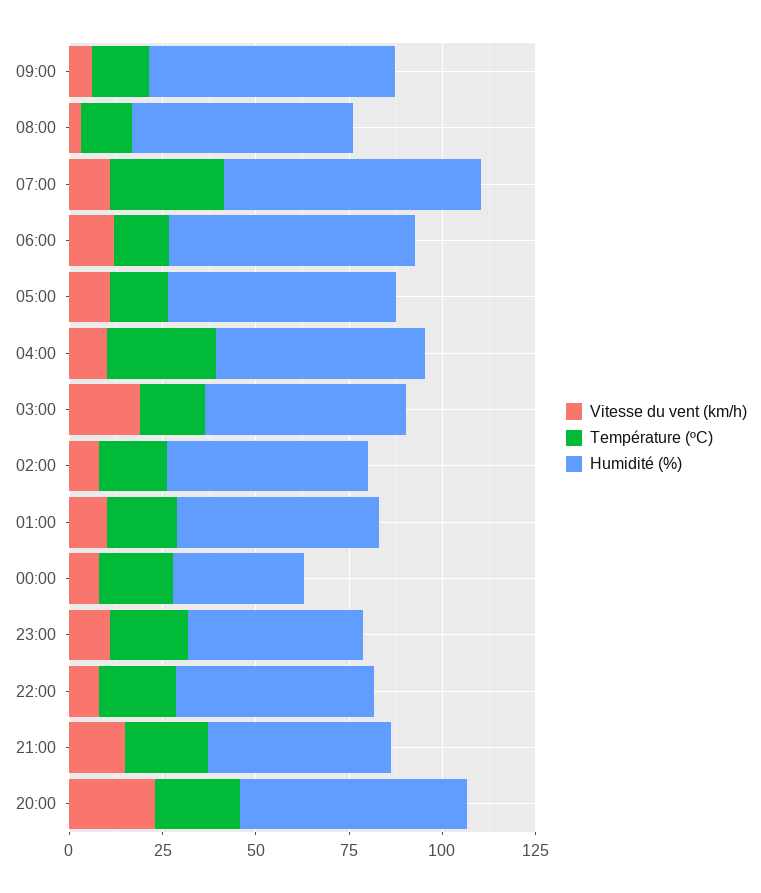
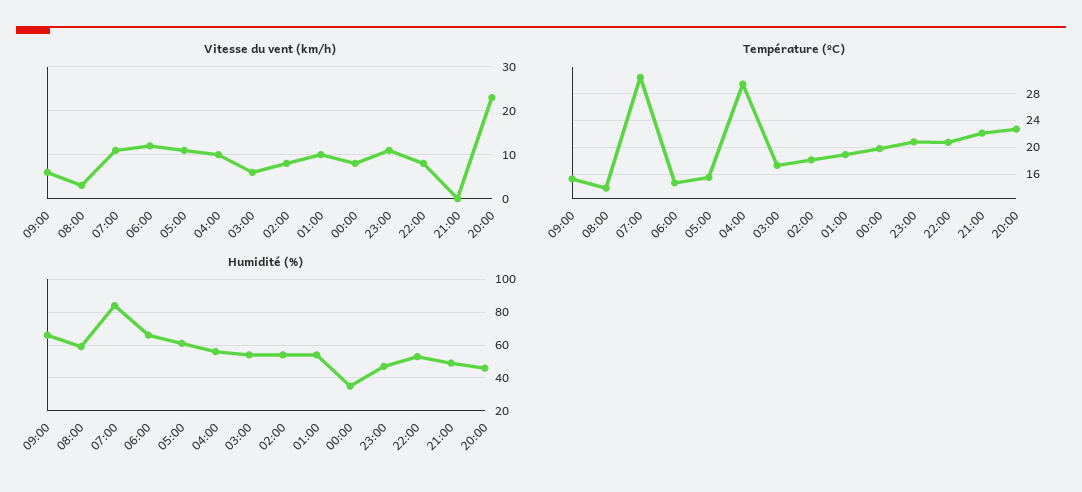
  {
    "Vitesse du vent (km/h)": {
      "09:00": 5,
      "08:00": 5,
      "07:00": 10,
      "06:00": 10,
      "05:00": 10,
      "04:00": 10,
-     "03:00": 20,
+     "03:00": 5,
      "02:00": 10,
      "01:00": 10,
      "00:00": 10,
      "23:00": 10,
      "22:00": 10,
-     "21:00": 15,
+     "21:00": 0,
      "20:00": 25
    },
    "Température (ºC)": {
      "09:00": 15,
      "08:00": 14,
      "07:00": 30,
      "06:00": 15,
      "05:00": 16,
      "04:00": 29,
      "03:00": 17,
      "02:00": 18,
      "01:00": 19,
      "00:00": 20,
      "23:00": 21,
      "22:00": 21,
      "21:00": 22,
      "20:00": 23
    },
    "Humidité (%)": {
      "09:00": 65,
      "08:00": 60,
-     "07:00": 70,
+     "07:00": 85,
      "06:00": 65,
      "05:00": 60,
      "04:00": 55,
      "03:00": 55,
      "02:00": 55,
      "01:00": 55,
      "00:00": 35,
      "23:00": 45,
      "22:00": 55,
      "21:00": 50,
-     "20:00": 60
+     "20:00": 45
    }
  }

